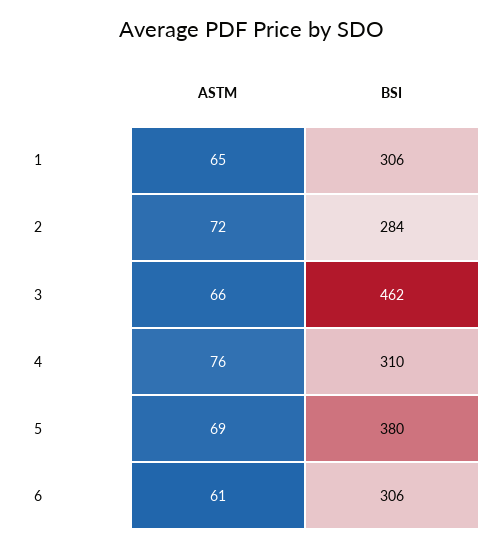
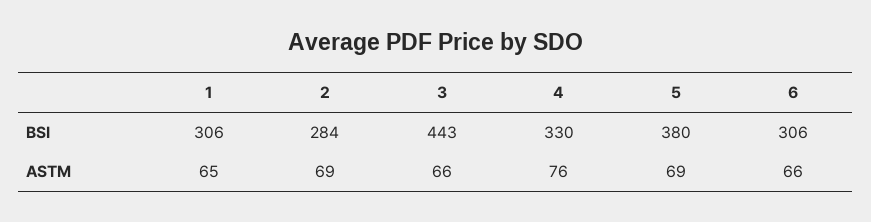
  {
    "ASTM": {
      "1": 65,
-     "2": 72,
+     "2": 69,
      "3": 66,
      "4": 76,
      "5": 69,
-     "6": 61
+     "6": 66
    },
    "BSI": {
      "1": 306,
      "2": 284,
-     "3": 462,
+     "3": 443,
-     "4": 310,
+     "4": 330,
      "5": 380,
      "6": 306
    }
  }

